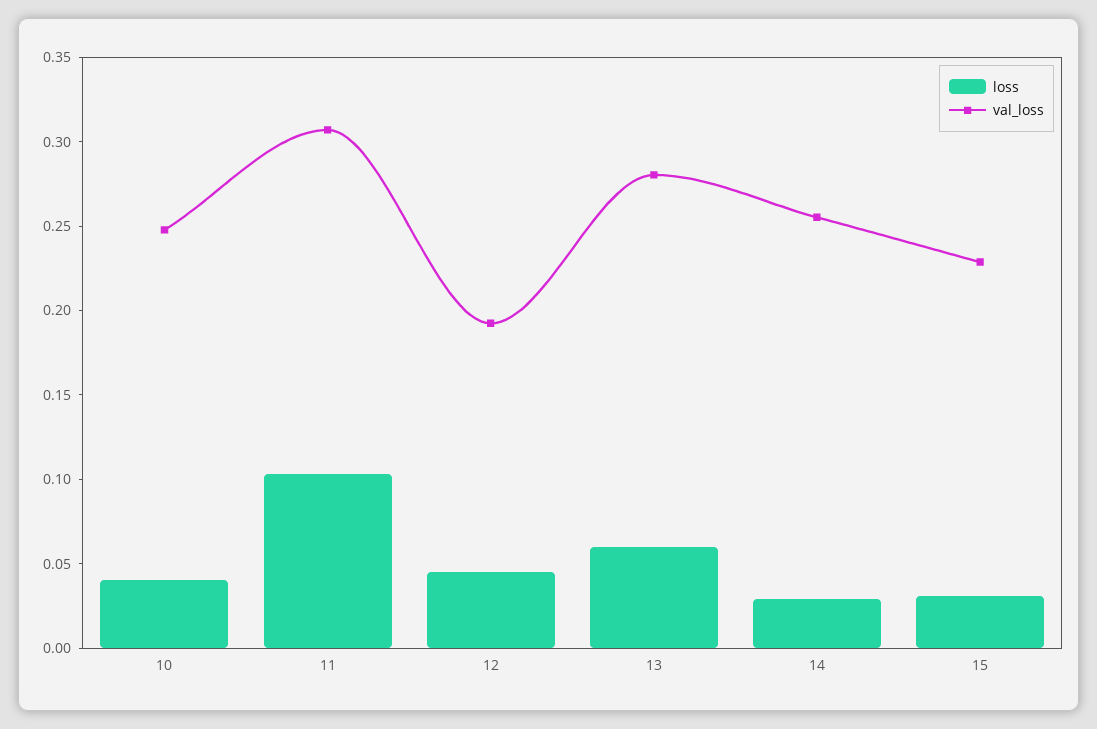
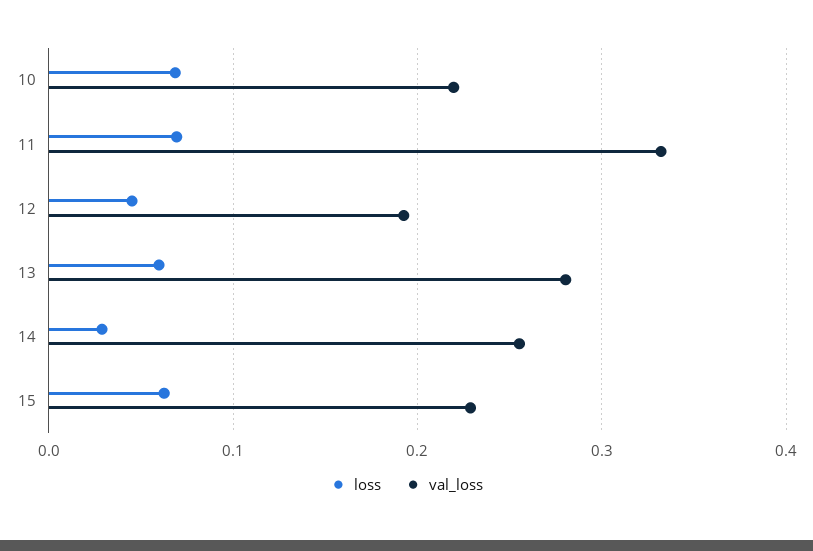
  {
    "loss": {
-     "10": 0.04,
+     "10": 0.07,
-     "11": 0.1,
+     "11": 0.07,
      "12": 0.05,
      "13": 0.06,
      "14": 0.03,
-     "15": 0.03
+     "15": 0.06
    },
    "val_loss": {
-     "10": 0.25,
+     "10": 0.22,
-     "11": 0.31,
+     "11": 0.33,
      "12": 0.19,
      "13": 0.28,
      "14": 0.26,
      "15": 0.23
    }
  }

